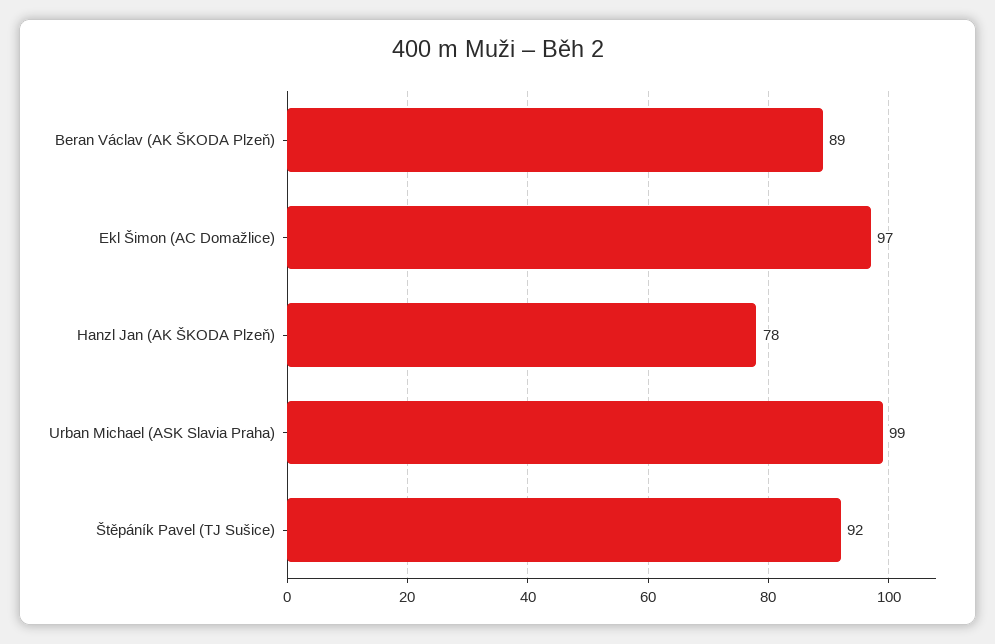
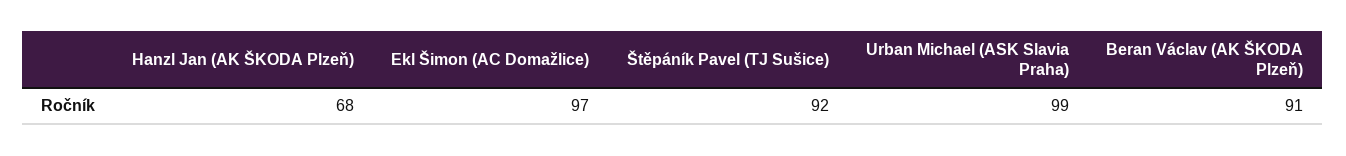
  {
-   "Beran Václav (AK ŠKODA Plzeň)": 89,
+   "Beran Václav (AK ŠKODA Plzeň)": 91,
    "Ekl Šimon (AC Domažlice)": 97,
-   "Hanzl Jan (AK ŠKODA Plzeň)": 78,
+   "Hanzl Jan (AK ŠKODA Plzeň)": 68,
    "Urban Michael (ASK Slavia Praha)": 99,
    "Štěpáník Pavel (TJ Sušice)": 92
  }

